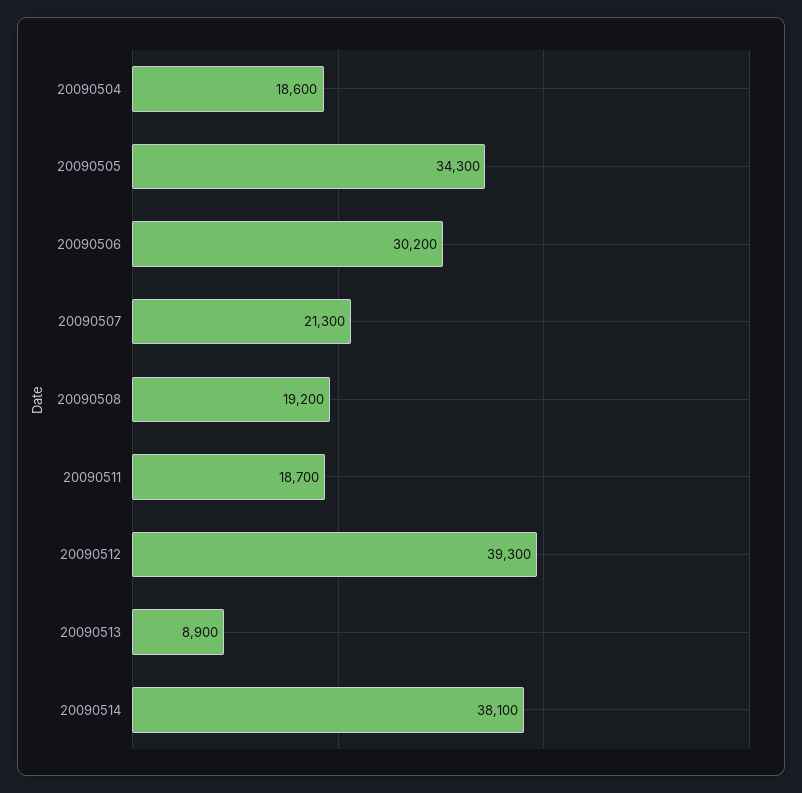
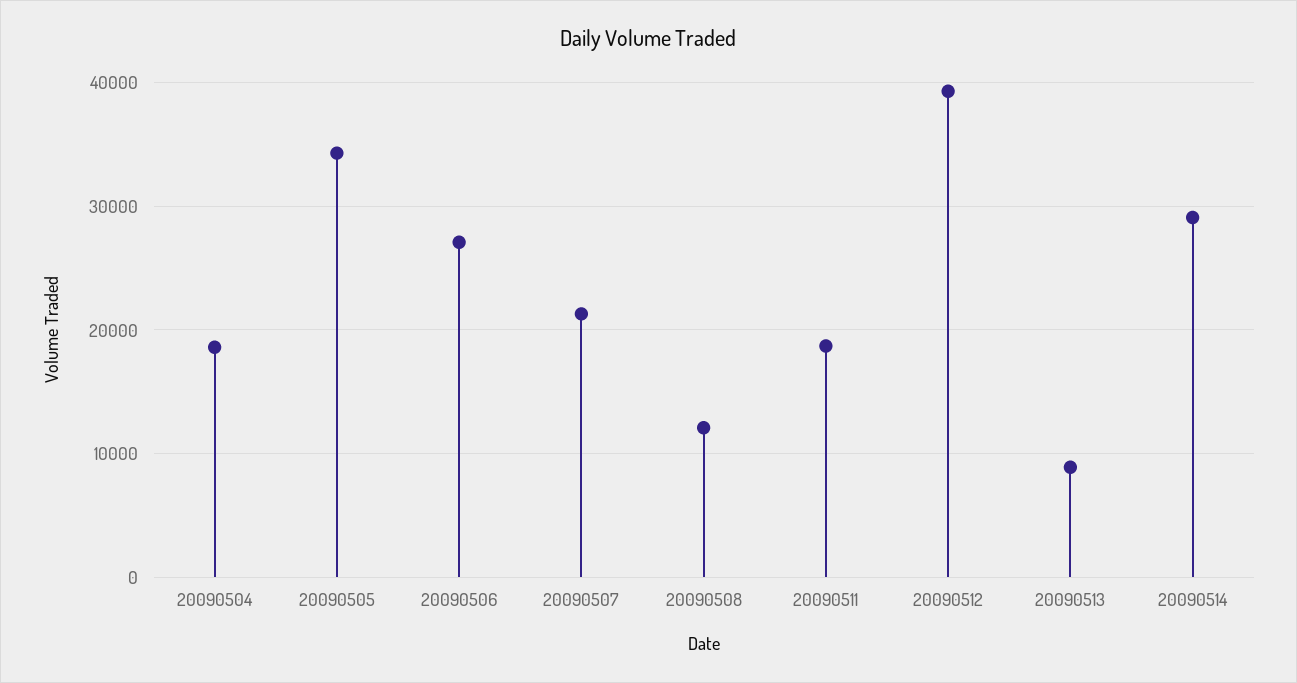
  {
    "20090504": 18600,
    "20090505": 34300,
-   "20090506": 30200,
+   "20090506": 27000,
    "20090507": 21300,
-   "20090508": 19200,
+   "20090508": 12000,
    "20090511": 18700,
    "20090512": 39300,
    "20090513": 8900,
-   "20090514": 38100
+   "20090514": 29000
  }

